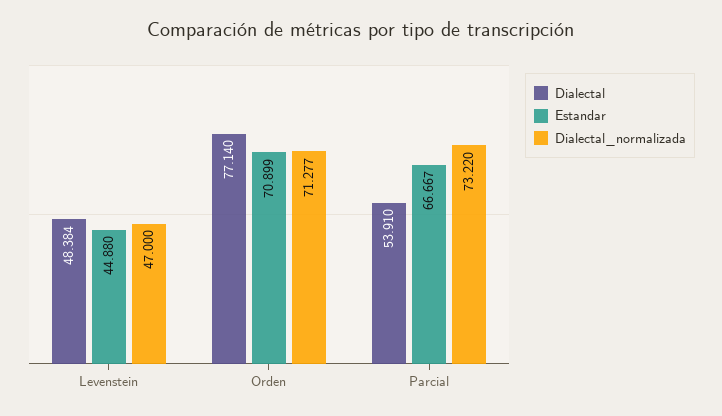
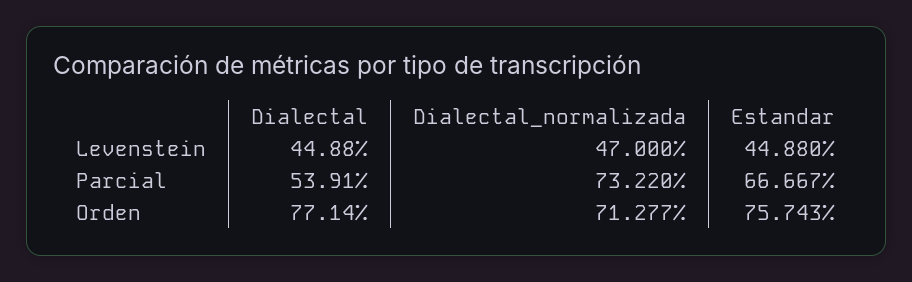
  {
    "Dialectal": {
-     "Levenstein": 48.384,
+     "Levenstein": 44.88,
      "Orden": 77.14,
      "Parcial": 53.91
    },
    "Estandar": {
      "Levenstein": 44.88,
-     "Orden": 70.899,
+     "Orden": 75.743,
      "Parcial": 66.667
    },
    "Dialectal_normalizada": {
      "Levenstein": 47,
      "Orden": 71.277,
      "Parcial": 73.22
    }
  }

